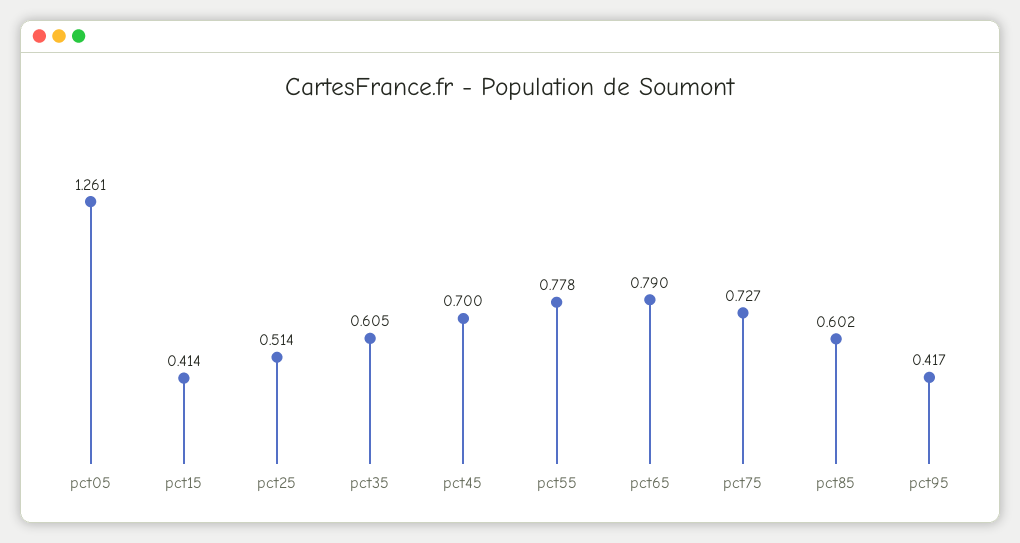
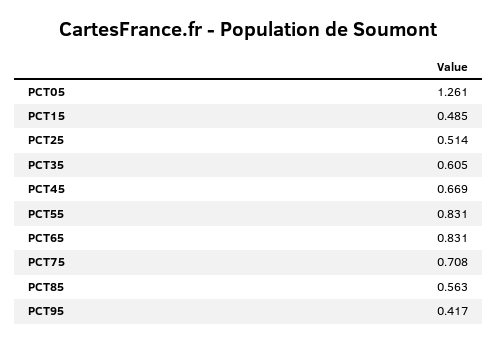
  {
    "pct05": 1.261,
-   "pct15": 0.414,
+   "pct15": 0.485,
    "pct25": 0.514,
    "pct35": 0.605,
-   "pct45": 0.7,
+   "pct45": 0.669,
-   "pct55": 0.778,
+   "pct55": 0.831,
-   "pct65": 0.79,
+   "pct65": 0.831,
-   "pct75": 0.727,
+   "pct75": 0.708,
-   "pct85": 0.602,
+   "pct85": 0.563,
    "pct95": 0.417
  }

